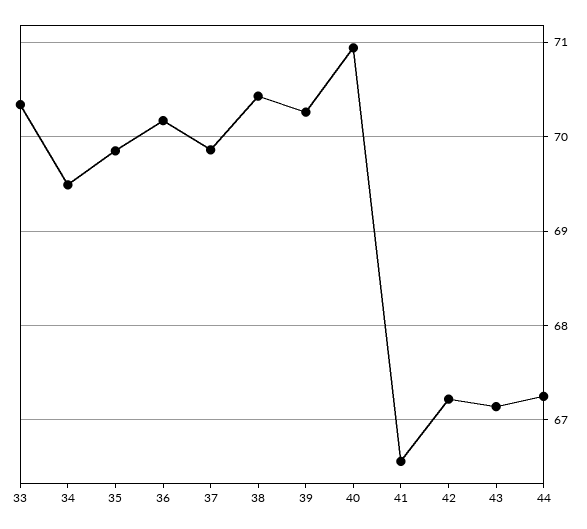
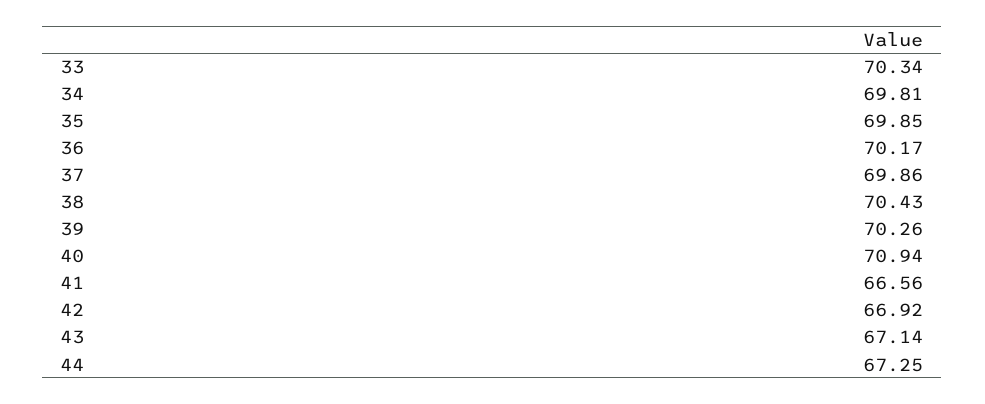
  {
    "33": 70.34,
-   "34": 69.5,
+   "34": 69.81,
    "35": 69.85,
    "36": 70.17,
    "37": 69.86,
    "38": 70.43,
    "39": 70.26,
    "40": 70.94,
    "41": 66.56,
-   "42": 67.2,
+   "42": 66.92,
    "43": 67.14,
    "44": 67.25
  }

